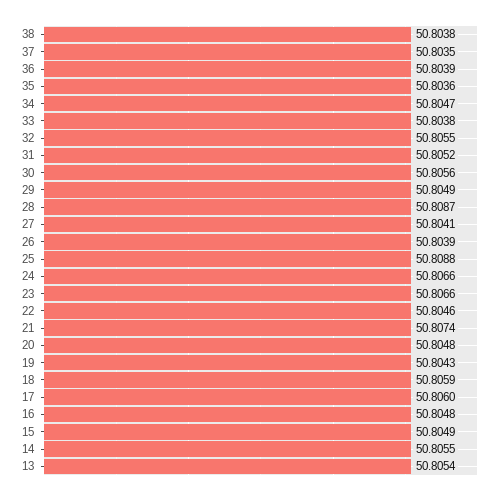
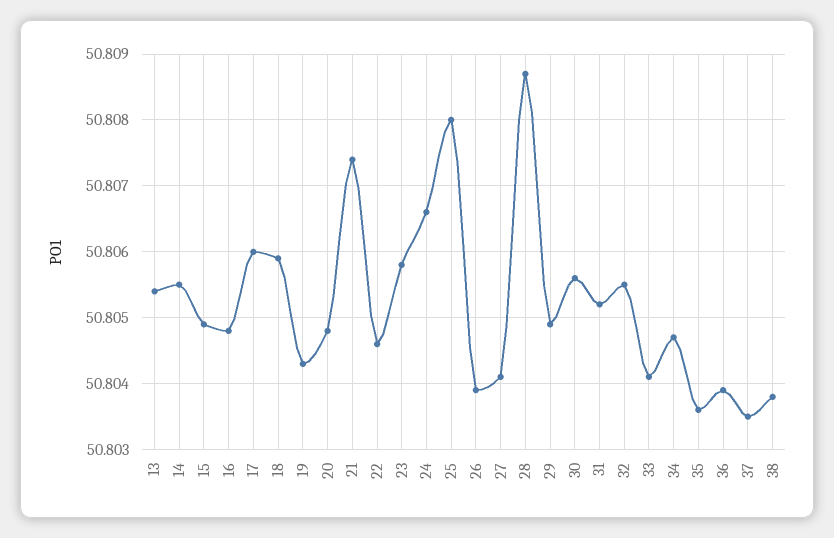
  {
    "38": 50.8038,
    "37": 50.8035,
    "36": 50.8039,
    "35": 50.8036,
    "34": 50.8047,
-   "33": 50.8038,
+   "33": 50.8041,
    "32": 50.8055,
    "31": 50.8052,
    "30": 50.8056,
    "29": 50.8049,
    "28": 50.8087,
    "27": 50.8041,
    "26": 50.8039,
-   "25": 50.8088,
+   "25": 50.808,
    "24": 50.8066,
-   "23": 50.8066,
+   "23": 50.8058,
    "22": 50.8046,
    "21": 50.8074,
    "20": 50.8048,
    "19": 50.8043,
    "18": 50.8059,
    "17": 50.806,
    "16": 50.8048,
    "15": 50.8049,
    "14": 50.8055,
    "13": 50.8054
  }

